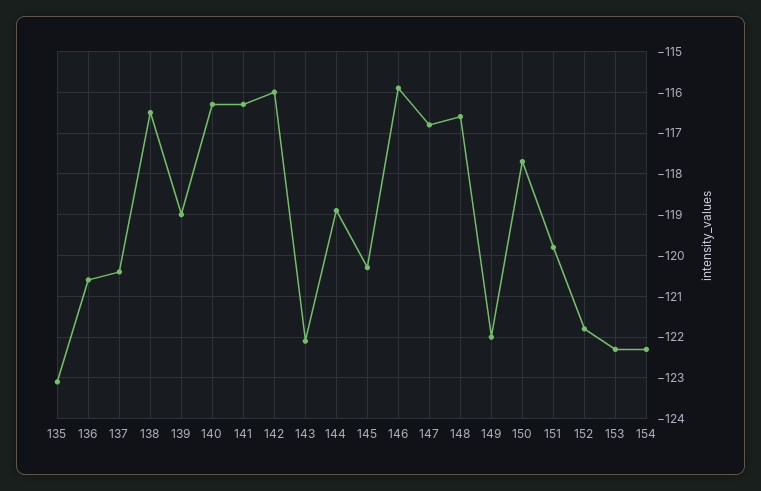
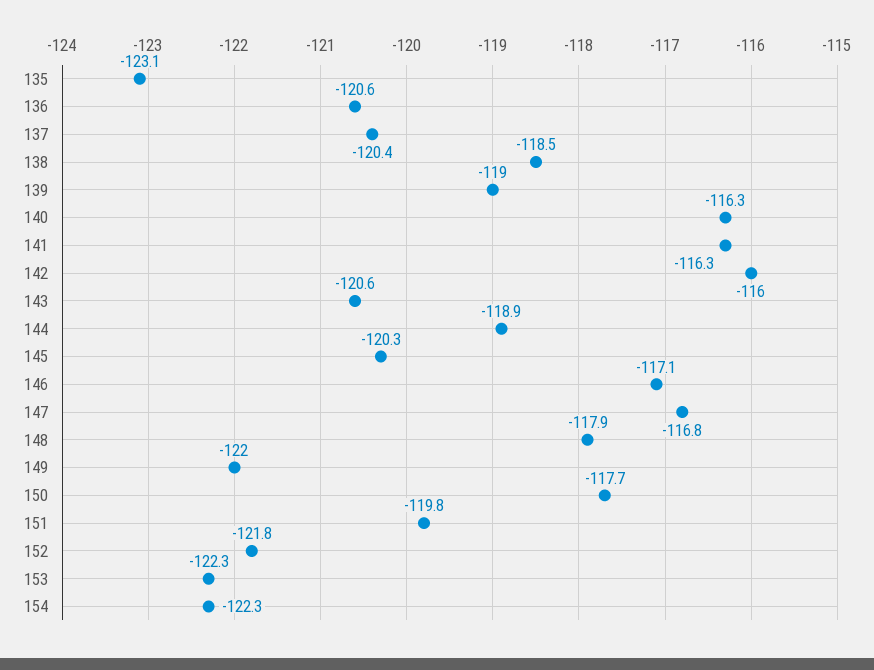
  {
    "135": -123.1,
    "136": -120.6,
    "137": -120.4,
-   "138": -116.5,
+   "138": -118.5,
    "139": -119,
    "140": -116.3,
    "141": -116.3,
    "142": -116,
-   "143": -122,
+   "143": -120.6,
    "144": -118.9,
    "145": -120.3,
-   "146": -116,
+   "146": -117.1,
    "147": -116.8,
-   "148": -116.5,
+   "148": -117.9,
    "149": -122,
    "150": -117.7,
    "151": -119.8,
    "152": -121.8,
    "153": -122.3,
    "154": -122.3
  }

